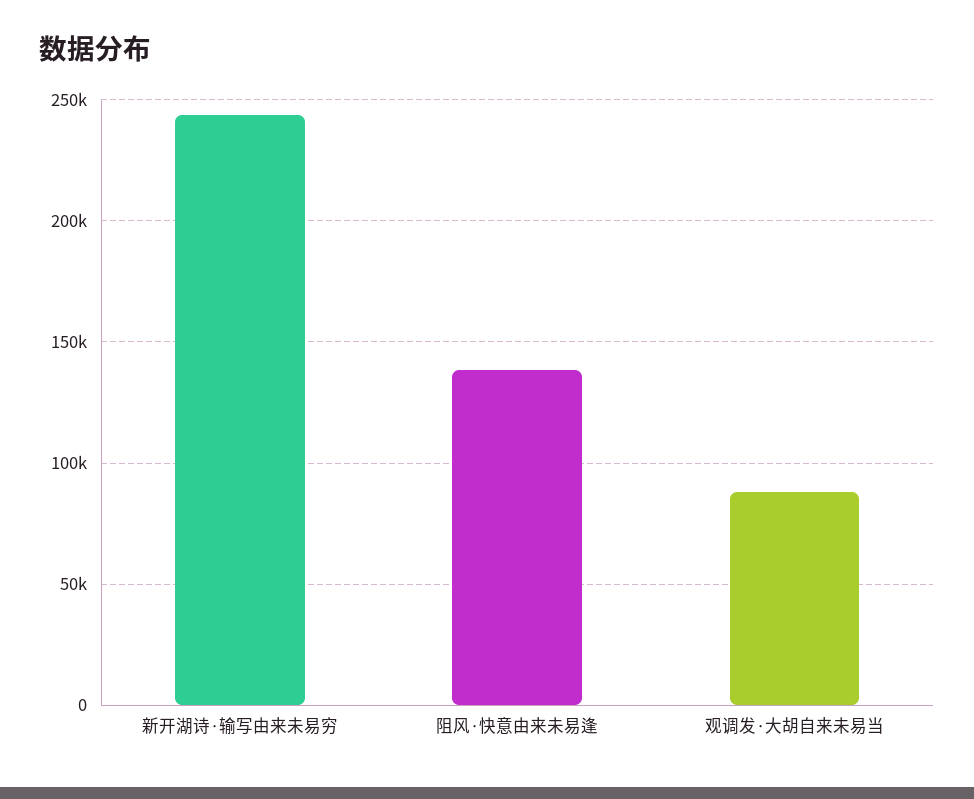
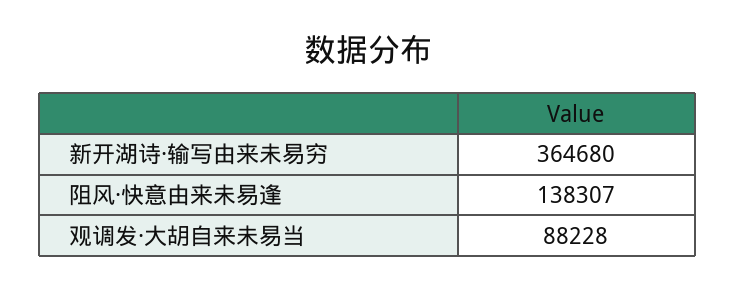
  {
-   "新开湖诗·输写由来未易穷": 245000,
+   "新开湖诗·输写由来未易穷": 364680,
    "阻风·快意由来未易逢": 138307,
    "观调发·大胡自来未易当": 88228
  }

